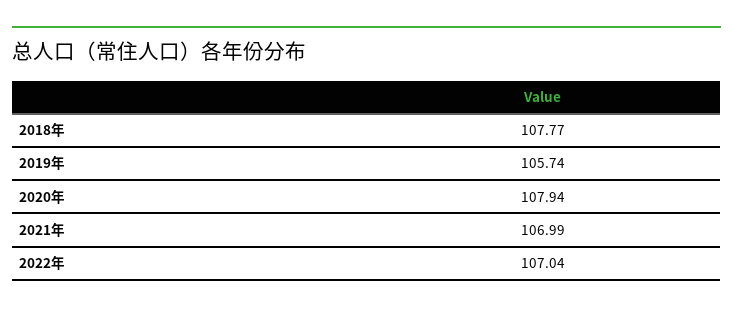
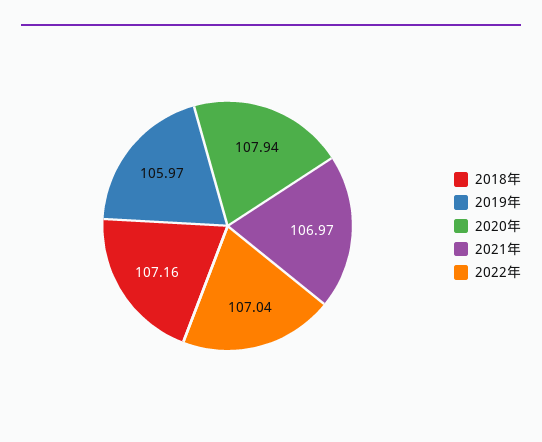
  {
-   "2018年": 107.77,
+   "2018年": 107.16,
-   "2019年": 105.74,
+   "2019年": 105.97,
    "2020年": 107.94,
-   "2021年": 106.99,
+   "2021年": 106.97,
    "2022年": 107.04
  }

